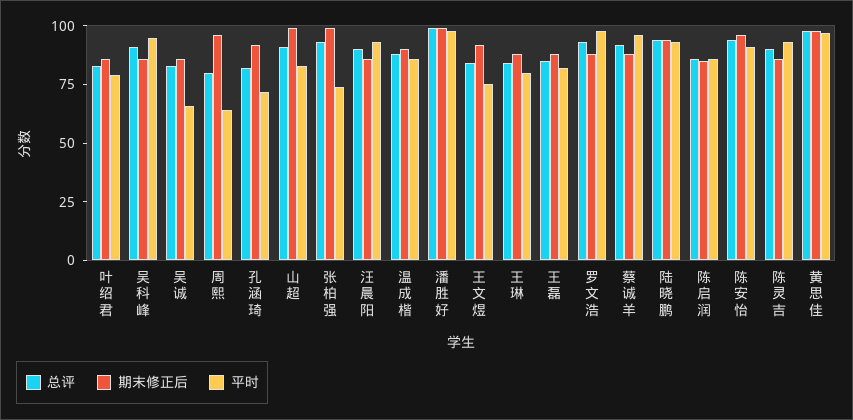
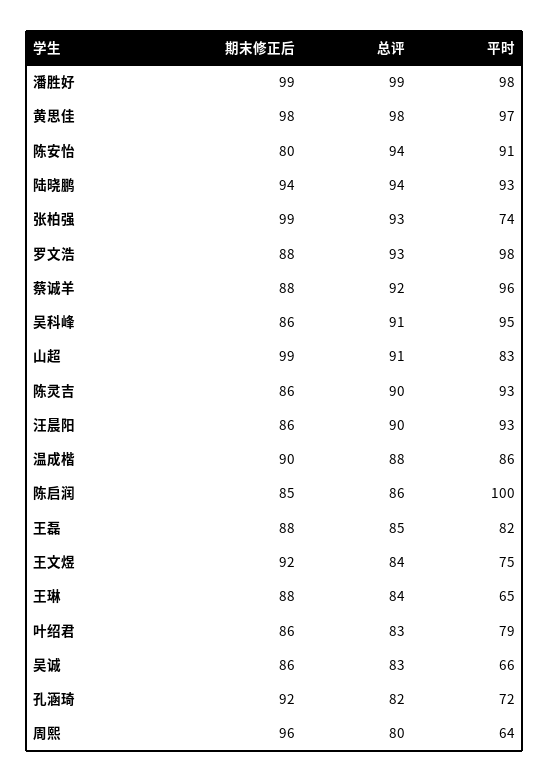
  {
    "总评": {
      "叶绍君": 83,
      "吴科峰": 91,
      "吴诚": 83,
      "周熙": 80,
      "孔涵琦": 82,
      "山超": 91,
      "张柏强": 93,
      "汪晨阳": 90,
      "温成楷": 88,
      "潘胜好": 99,
      "王文煜": 84,
      "王琳": 84,
      "王磊": 85,
      "罗文浩": 93,
      "蔡诚羊": 92,
      "陆晓鹏": 94,
      "陈启润": 86,
      "陈安怡": 94,
      "陈灵吉": 90,
      "黄思佳": 98
    },
    "期末修正后": {
      "叶绍君": 86,
      "吴科峰": 86,
      "吴诚": 86,
      "周熙": 96,
      "孔涵琦": 92,
      "山超": 99,
      "张柏强": 99,
      "汪晨阳": 86,
      "温成楷": 90,
      "潘胜好": 99,
      "王文煜": 92,
      "王琳": 88,
      "王磊": 88,
      "罗文浩": 88,
      "蔡诚羊": 88,
      "陆晓鹏": 94,
      "陈启润": 85,
-     "陈安怡": 95,
+     "陈安怡": 80,
      "陈灵吉": 86,
      "黄思佳": 98
    },
    "平时": {
      "叶绍君": 79,
      "吴科峰": 95,
      "吴诚": 66,
      "周熙": 64,
      "孔涵琦": 72,
      "山超": 83,
      "张柏强": 74,
      "汪晨阳": 93,
      "温成楷": 86,
      "潘胜好": 98,
      "王文煜": 75,
-     "王琳": 80,
+     "王琳": 65,
      "王磊": 82,
      "罗文浩": 98,
      "蔡诚羊": 96,
      "陆晓鹏": 93,
-     "陈启润": 85,
+     "陈启润": 100,
      "陈安怡": 91,
      "陈灵吉": 93,
      "黄思佳": 97
    }
  }

